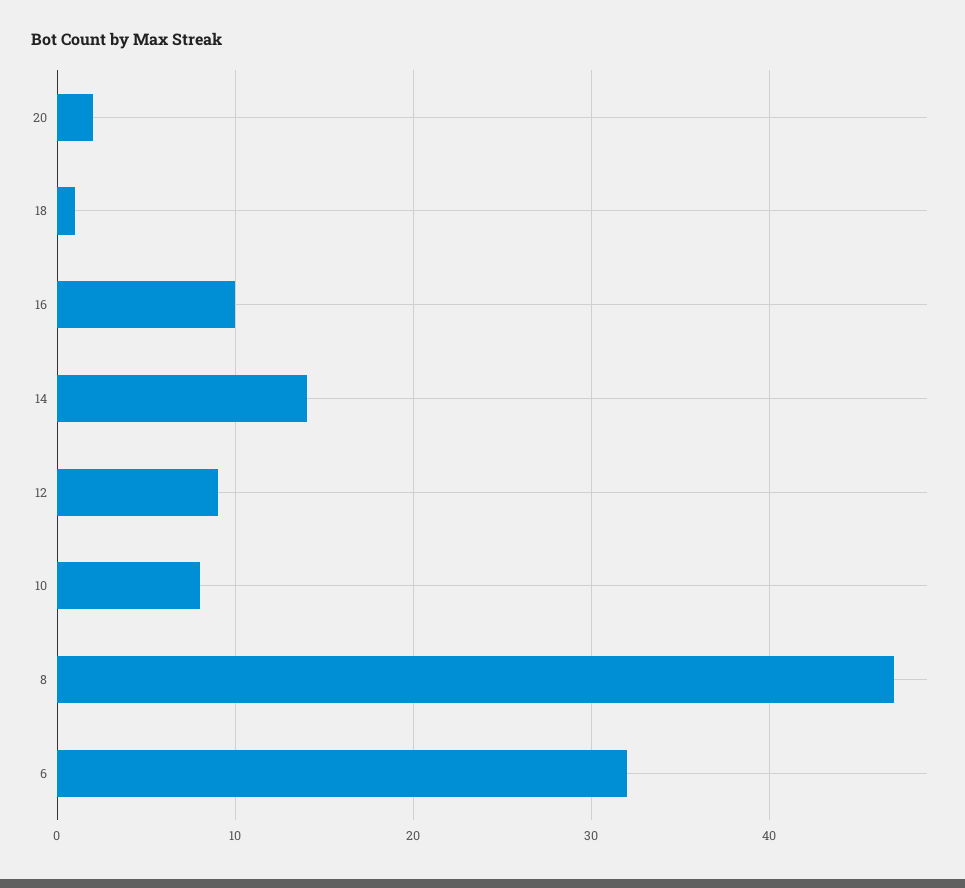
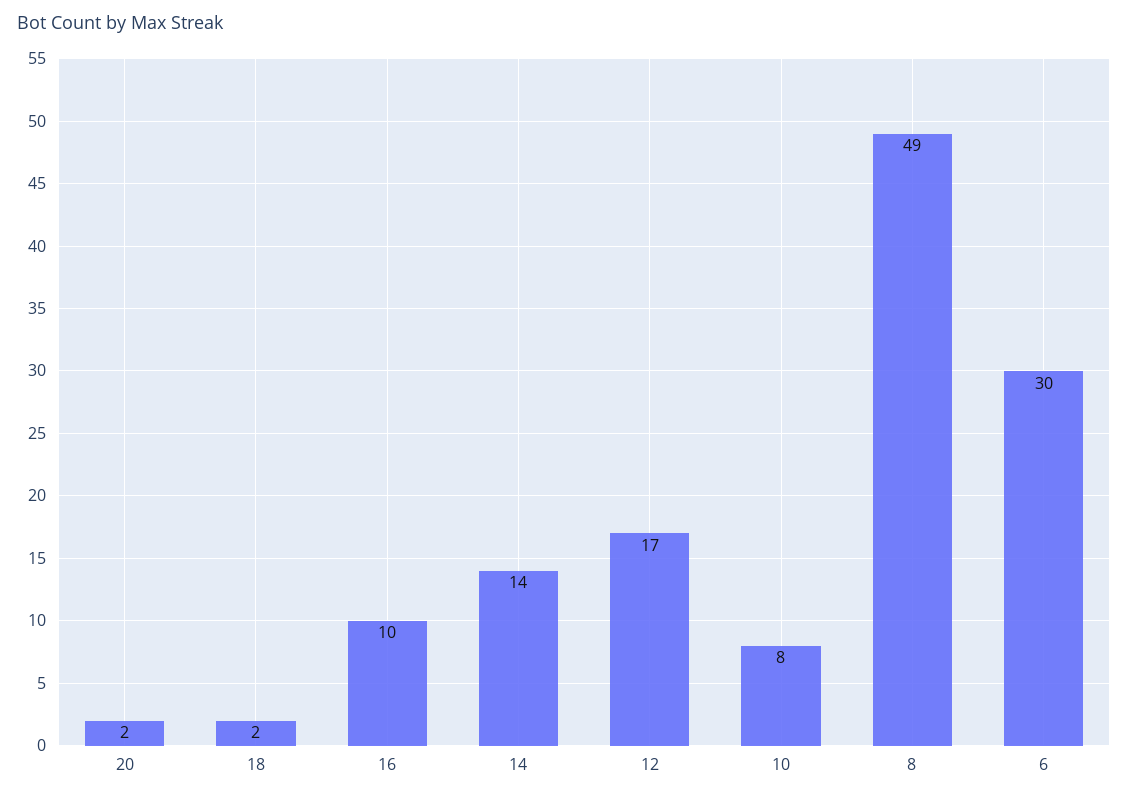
  {
    "20": 2,
-   "18": 1,
+   "18": 2,
    "16": 10,
    "14": 14,
-   "12": 9,
+   "12": 17,
    "10": 8,
-   "8": 47,
+   "8": 49,
-   "6": 32
+   "6": 30
  }

